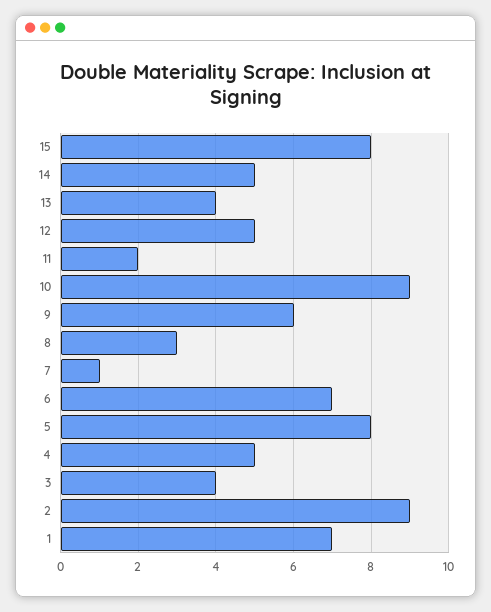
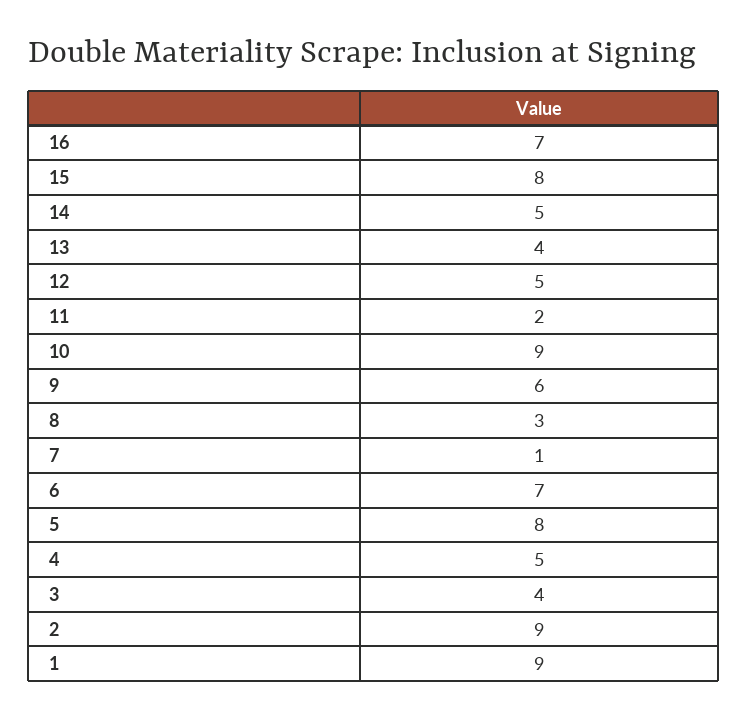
  {
    "15": 8,
    "14": 5,
    "13": 4,
    "12": 5,
    "11": 2,
    "10": 9,
    "9": 6,
    "8": 3,
    "7": 1,
    "6": 7,
    "5": 8,
    "4": 5,
    "3": 4,
    "2": 9,
-   "1": 7
+   "1": 9,
+   "16": 7
  }

